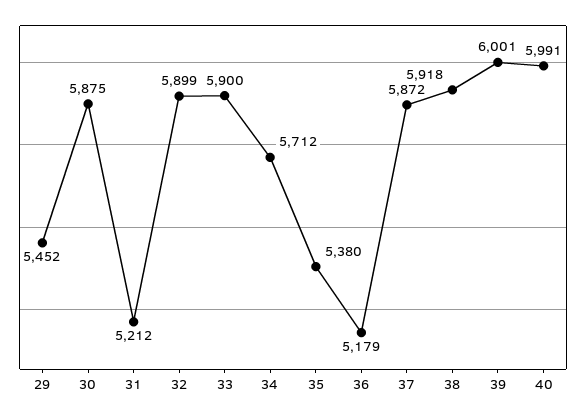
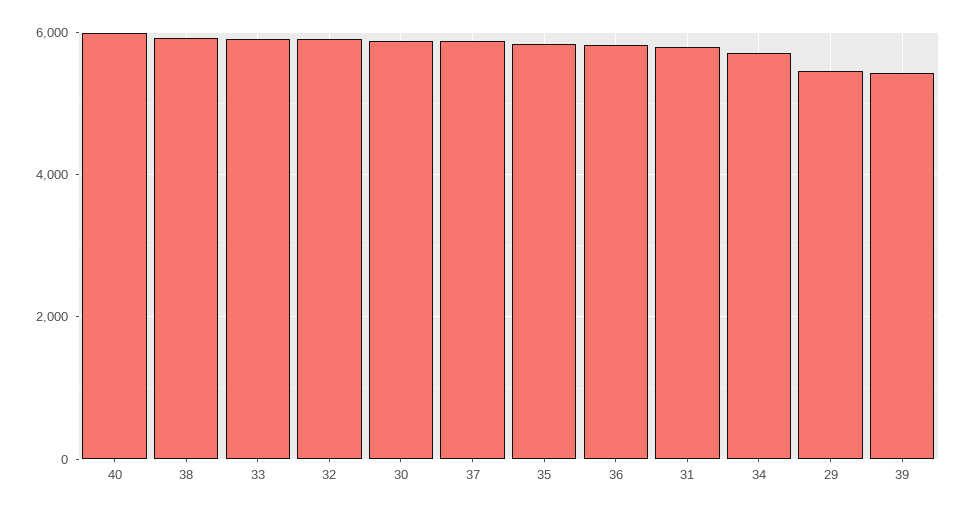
  {
    "29": 5452,
    "30": 5875,
-   "31": 5212,
+   "31": 5800,
    "32": 5899,
    "33": 5900,
    "34": 5712,
-   "35": 5380,
+   "35": 5800,
-   "36": 5179,
+   "36": 5800,
    "37": 5872,
    "38": 5918,
-   "39": 6001,
+   "39": 5400,
    "40": 5991
  }

